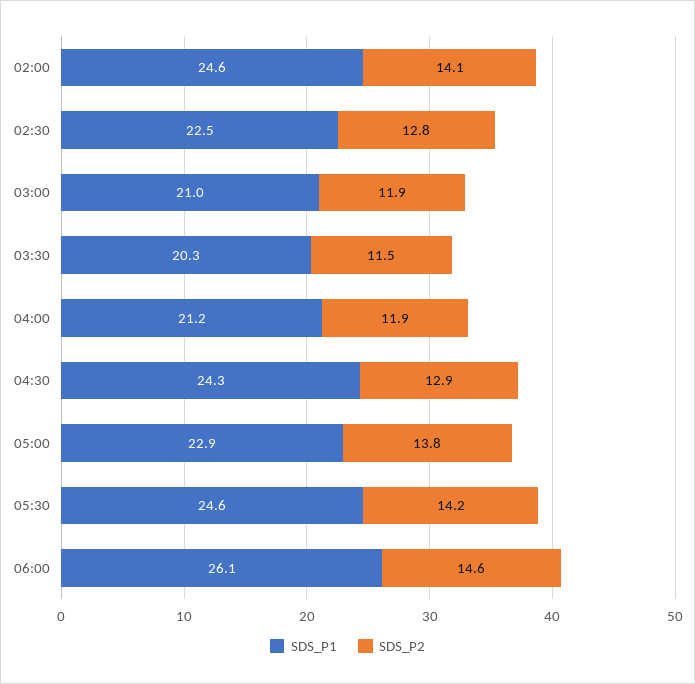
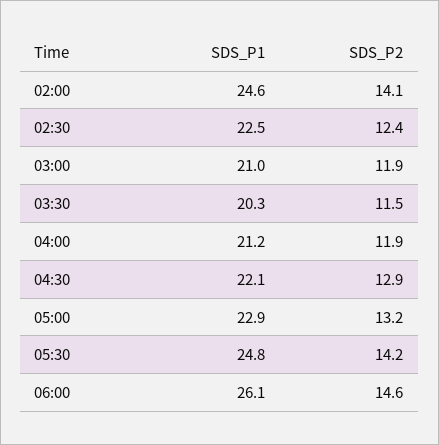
  {
    "SDS_P1": {
      "02:00": 24.6,
      "02:30": 22.5,
      "03:00": 21,
      "03:30": 20.3,
      "04:00": 21.2,
-     "04:30": 24.3,
+     "04:30": 22.1,
      "05:00": 22.9,
-     "05:30": 24.6,
+     "05:30": 24.8,
      "06:00": 26.1
    },
    "SDS_P2": {
      "02:00": 14.1,
-     "02:30": 12.8,
+     "02:30": 12.4,
      "03:00": 11.9,
      "03:30": 11.5,
      "04:00": 11.9,
      "04:30": 12.9,
-     "05:00": 13.8,
+     "05:00": 13.2,
      "05:30": 14.2,
      "06:00": 14.6
    }
  }

